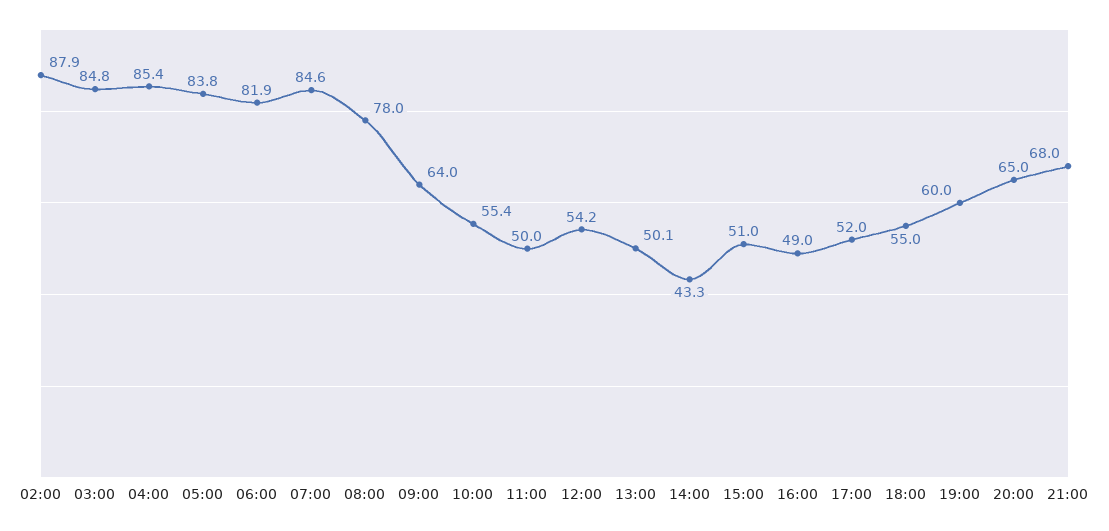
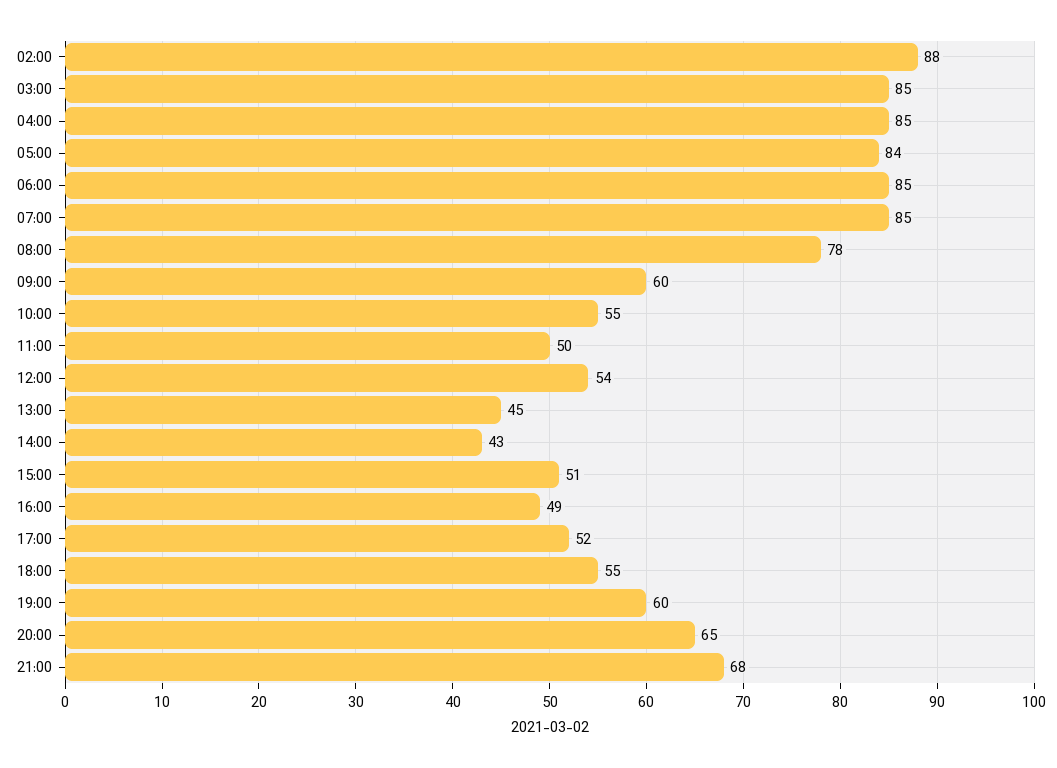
  {
    "02:00": 87.9,
    "03:00": 84.8,
    "04:00": 85.4,
    "05:00": 83.8,
-   "06:00": 81.9,
+   "06:00": 85,
    "07:00": 84.6,
    "08:00": 78,
-   "09:00": 64,
+   "09:00": 60,
    "10:00": 55.4,
    "11:00": 50,
    "12:00": 54.2,
-   "13:00": 50.1,
+   "13:00": 45,
    "14:00": 43.3,
    "15:00": 51,
    "16:00": 49,
    "17:00": 52,
    "18:00": 55,
    "19:00": 60,
    "20:00": 65,
    "21:00": 68
  }

